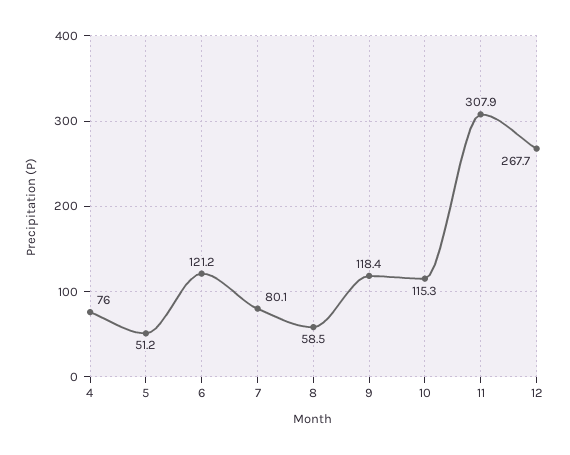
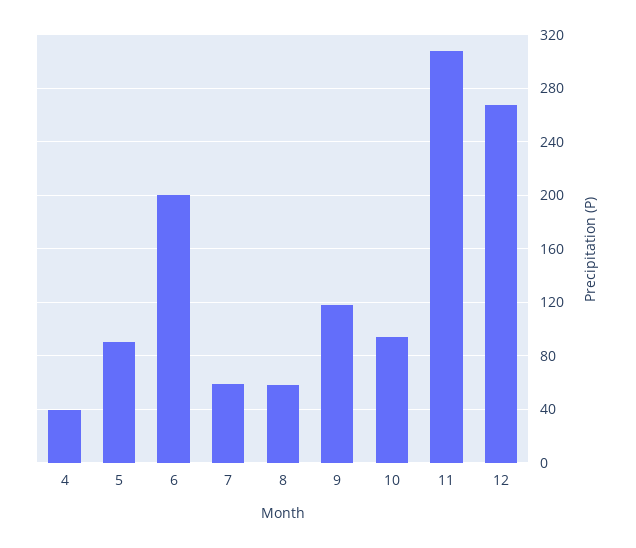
  {
-   "4": 76,
+   "4": 40,
-   "5": 51.2,
+   "5": 90,
-   "6": 121.2,
+   "6": 200,
-   "7": 80.1,
+   "7": 60,
    "8": 58.5,
    "9": 118.4,
-   "10": 115.3,
+   "10": 95,
    "11": 307.9,
    "12": 267.7
  }

